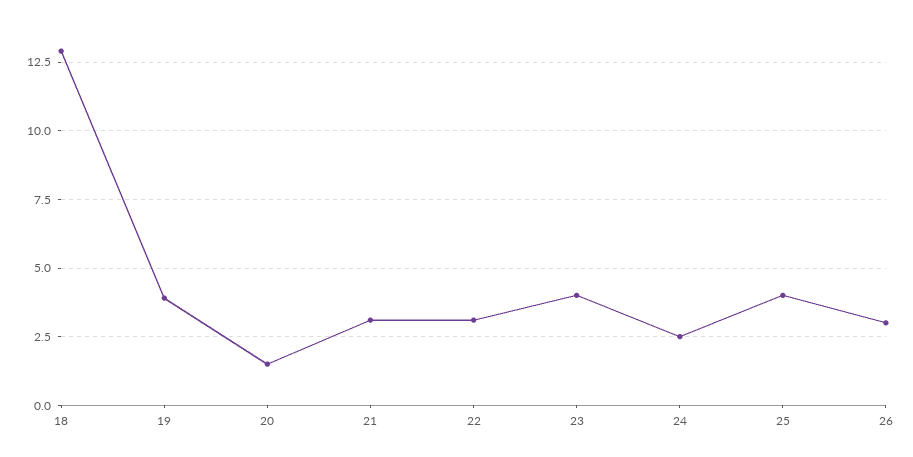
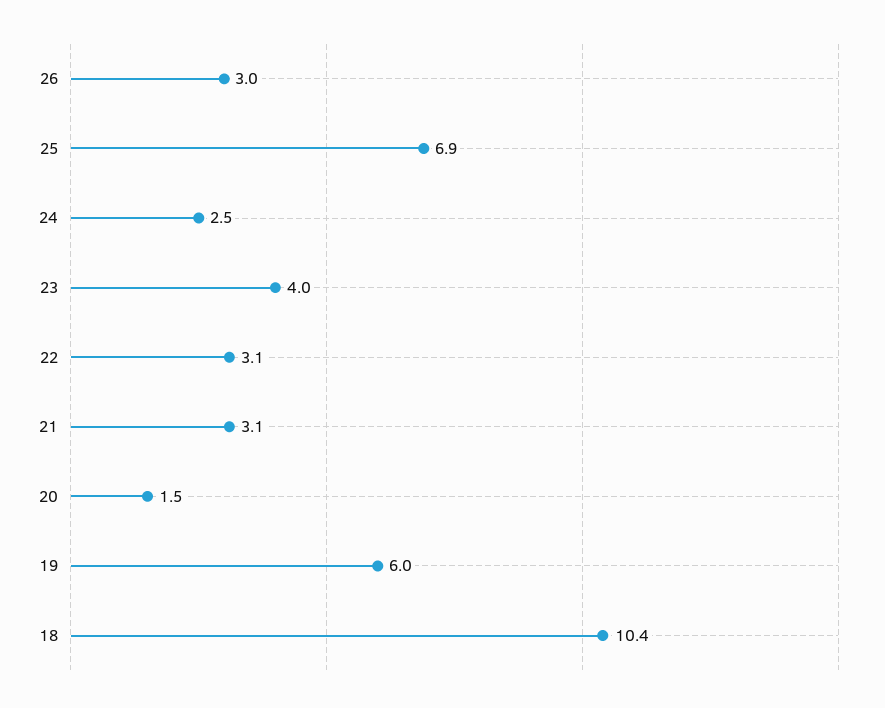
  {
-   "18": 13,
+   "18": 10.4,
-   "19": 4,
+   "19": 6,
    "20": 1.5,
    "21": 3.1,
    "22": 3.1,
    "23": 4,
    "24": 2.5,
-   "25": 4,
+   "25": 6.9,
    "26": 3
  }

